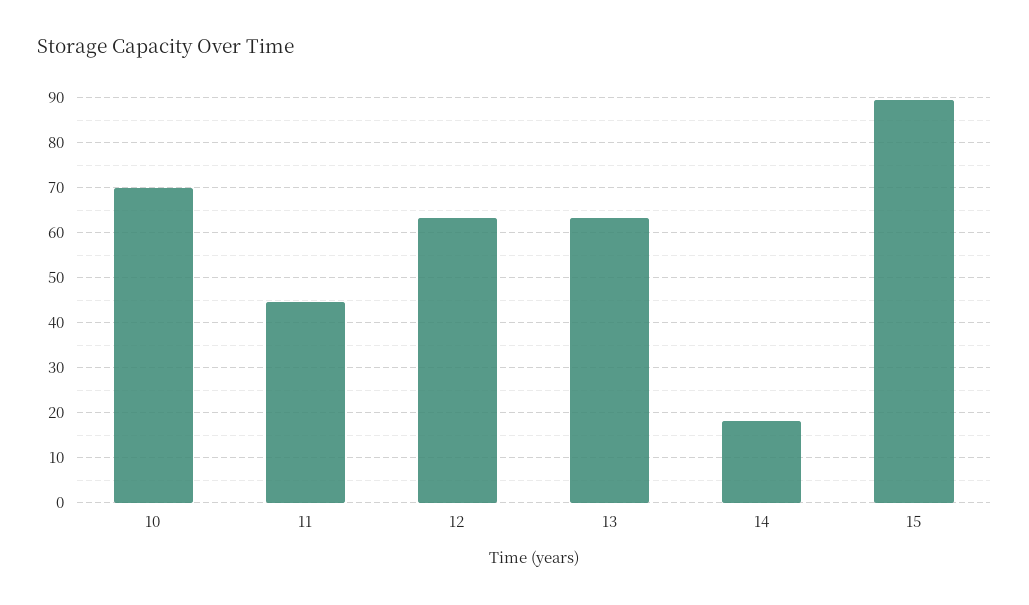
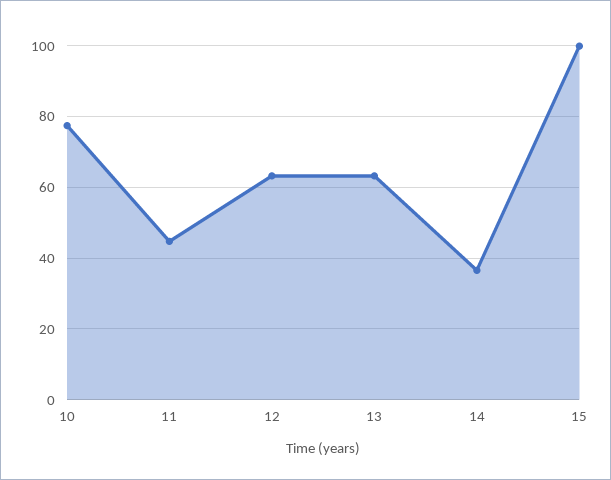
  {
-   "10": 70,
+   "10": 78,
    "11": 44,
    "12": 64,
    "13": 64,
-   "14": 18,
+   "14": 36,
-   "15": 90
+   "15": 100
  }

